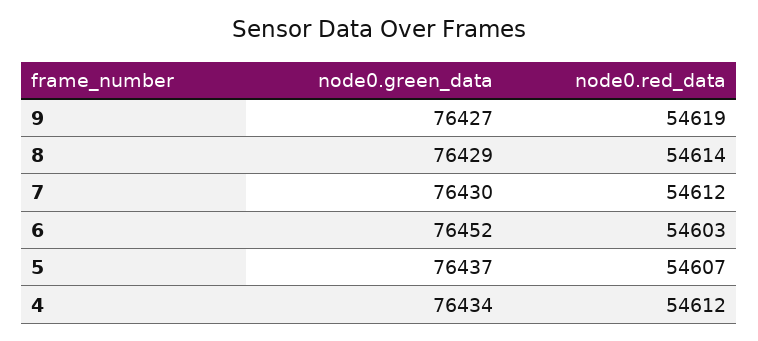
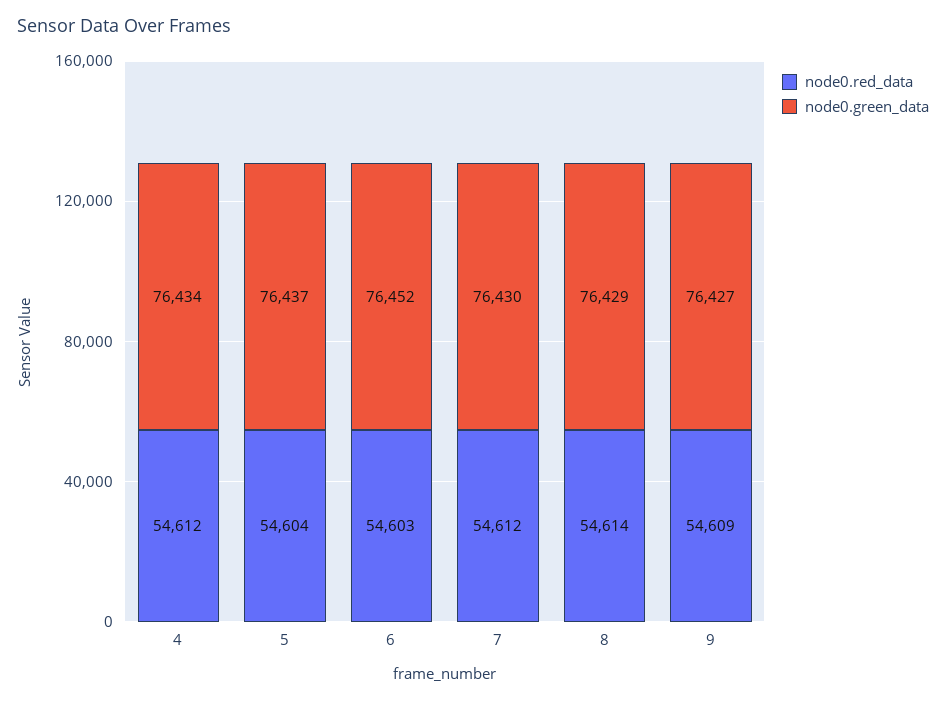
  {
    "node0.green_data": {
      "9": 76427,
      "8": 76429,
      "7": 76430,
      "6": 76452,
      "5": 76437,
      "4": 76434
    },
    "node0.red_data": {
-     "9": 54619,
+     "9": 54609,
      "8": 54614,
      "7": 54612,
      "6": 54603,
-     "5": 54607,
+     "5": 54604,
      "4": 54612
    }
  }

